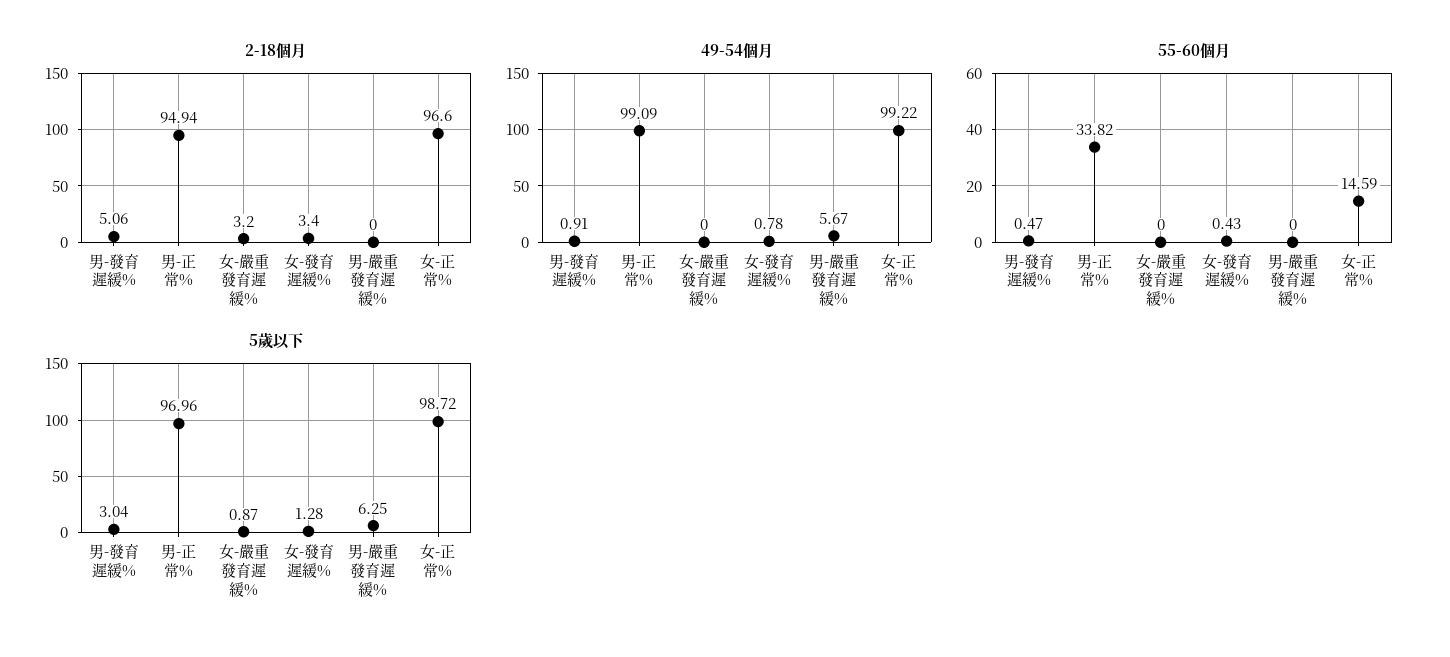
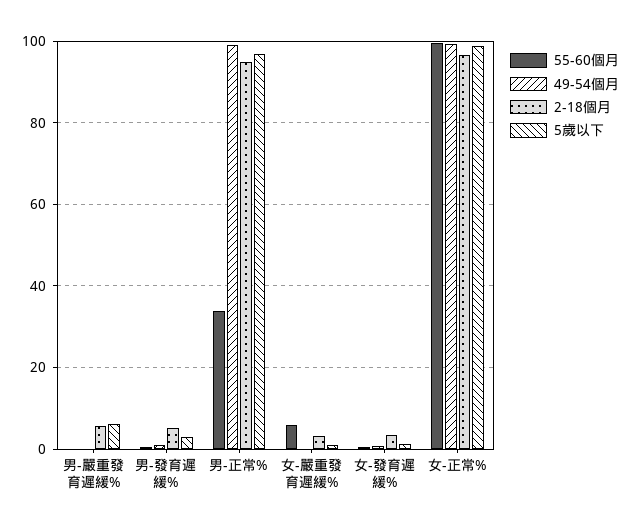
  {
    "2-18個月": {
      "男-發育遲緩%": 5.06,
      "男-正常%": 94.94,
      "女-嚴重發育遲緩%": 3.2,
      "女-發育遲緩%": 3.4,
-     "男-嚴重發育遲緩%": 0,
+     "男-嚴重發育遲緩%": 6,
      "女-正常%": 96.6
    },
    "49-54個月": {
      "男-發育遲緩%": 0.91,
      "男-正常%": 99.09,
      "女-嚴重發育遲緩%": 0,
      "女-發育遲緩%": 0.78,
-     "男-嚴重發育遲緩%": 5.67,
+     "男-嚴重發育遲緩%": 0,
      "女-正常%": 99.22
    },
    "55-60個月": {
      "男-發育遲緩%": 0.47,
      "男-正常%": 33.82,
-     "女-嚴重發育遲緩%": 0,
+     "女-嚴重發育遲緩%": 6,
      "女-發育遲緩%": 0.43,
      "男-嚴重發育遲緩%": 0,
-     "女-正常%": 14.59
+     "女-正常%": 100
    },
    "5歲以下": {
      "男-發育遲緩%": 3.04,
      "男-正常%": 96.96,
      "女-嚴重發育遲緩%": 0.87,
      "女-發育遲緩%": 1.28,
      "男-嚴重發育遲緩%": 6.25,
      "女-正常%": 98.72
    }
  }

